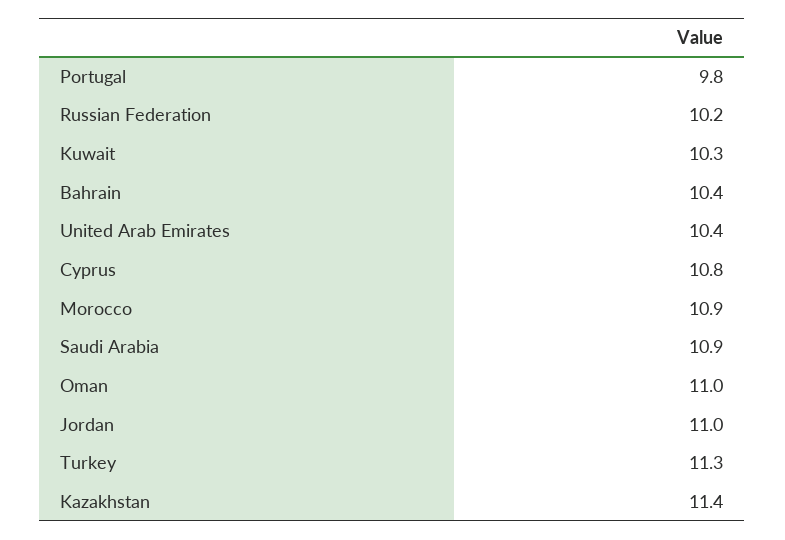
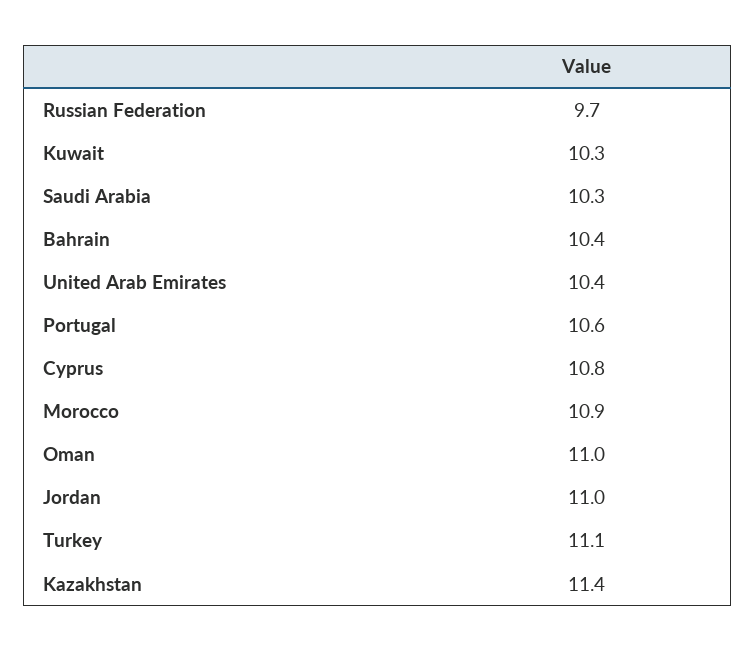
  {
-   "Portugal": 9.8,
+   "Portugal": 10.6,
-   "Russian Federation": 10.2,
+   "Russian Federation": 9.7,
    "Kuwait": 10.3,
    "Bahrain": 10.4,
    "United Arab Emirates": 10.4,
    "Cyprus": 10.8,
    "Morocco": 10.9,
-   "Saudi Arabia": 10.9,
+   "Saudi Arabia": 10.3,
    "Oman": 11,
    "Jordan": 11,
-   "Turkey": 11.3,
+   "Turkey": 11.1,
    "Kazakhstan": 11.4
  }

